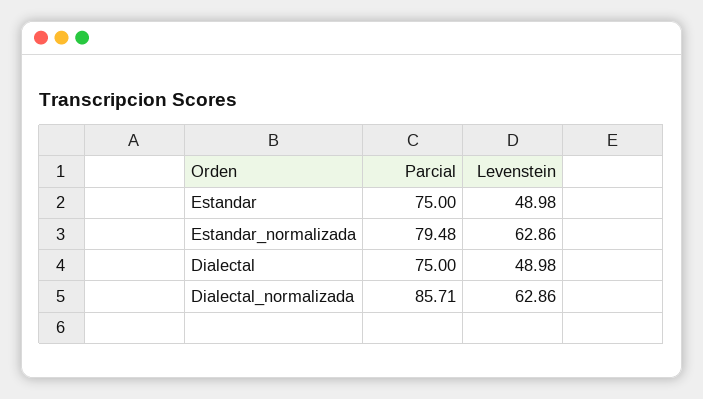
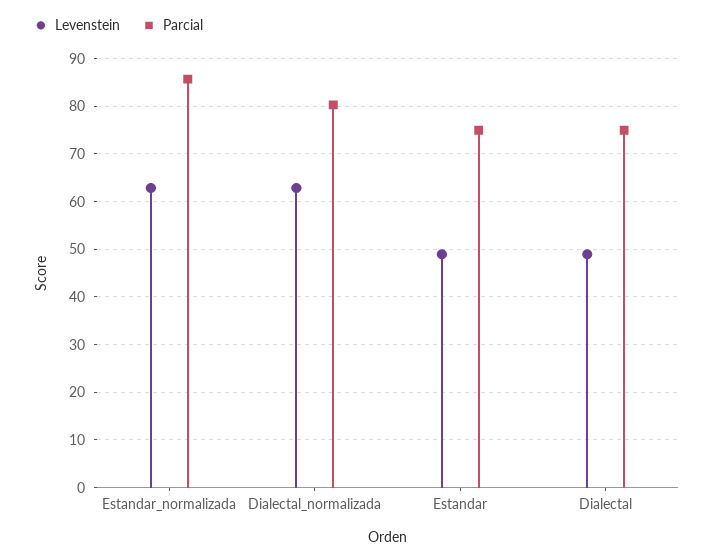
  {
    "Parcial": {
      "Estandar": 75,
-     "Estandar_normalizada": 79.48,
+     "Estandar_normalizada": 86,
      "Dialectal": 75,
-     "Dialectal_normalizada": 85.71
+     "Dialectal_normalizada": 80
    },
    "Levenstein": {
      "Estandar": 48.98,
      "Estandar_normalizada": 62.86,
      "Dialectal": 48.98,
      "Dialectal_normalizada": 62.86
    }
  }

